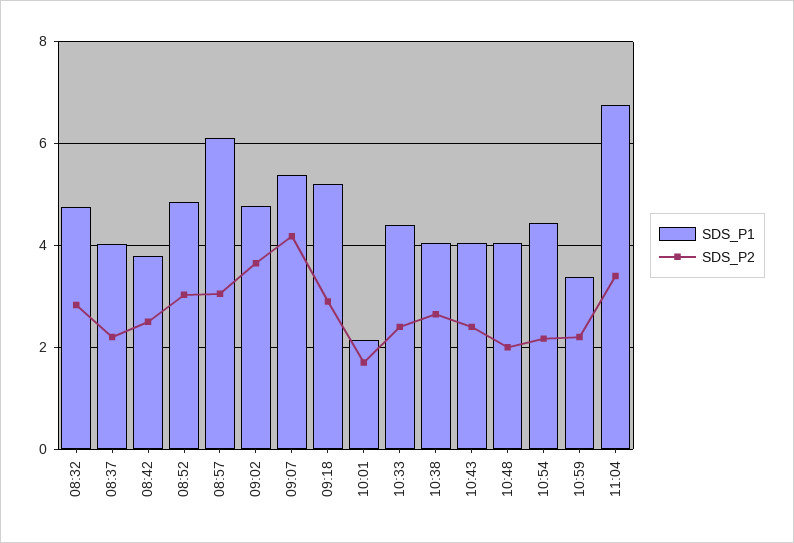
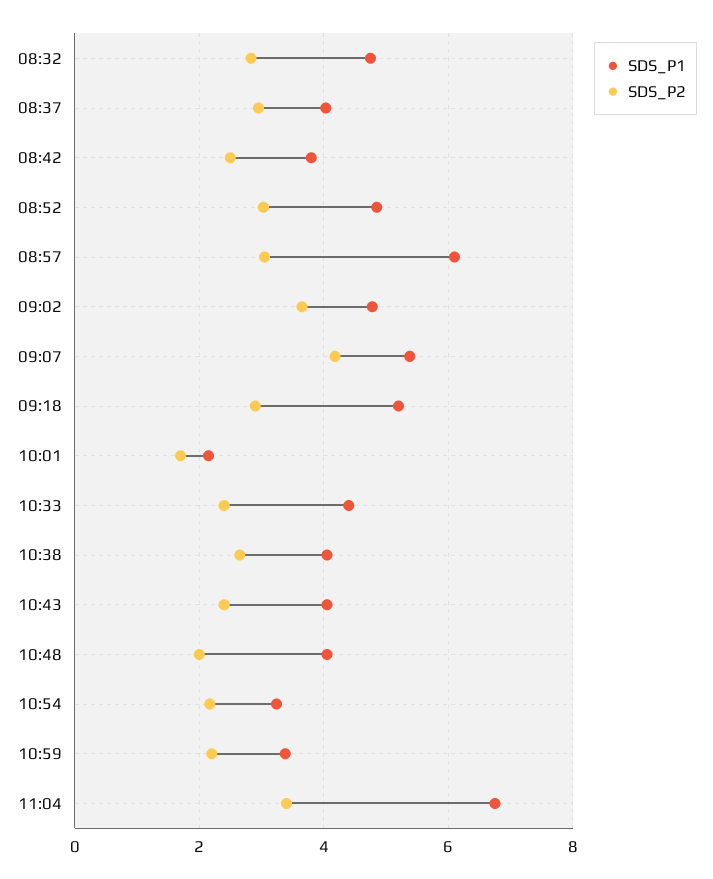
  {
    "SDS_P1": {
      "08:32": 4.8,
      "08:37": 4,
      "08:42": 3.8,
      "08:52": 4.8,
      "08:57": 6.2,
      "09:02": 4.8,
      "09:07": 5.4,
      "09:18": 5.2,
      "10:01": 2.2,
      "10:33": 4.4,
      "10:38": 4,
      "10:43": 4,
      "10:48": 4,
-     "10:54": 4.4,
+     "10:54": 3.2,
      "10:59": 3.4,
      "11:04": 6.8
    },
    "SDS_P2": {
      "08:32": 2.8,
-     "08:37": 2.2,
+     "08:37": 3,
      "08:42": 2.6,
      "08:52": 3,
      "08:57": 3,
      "09:02": 3.6,
      "09:07": 4.2,
      "09:18": 3,
      "10:01": 1.8,
      "10:33": 2.4,
      "10:38": 2.6,
      "10:43": 2.4,
      "10:48": 2,
      "10:54": 2.2,
      "10:59": 2.2,
      "11:04": 3.4
    }
  }

